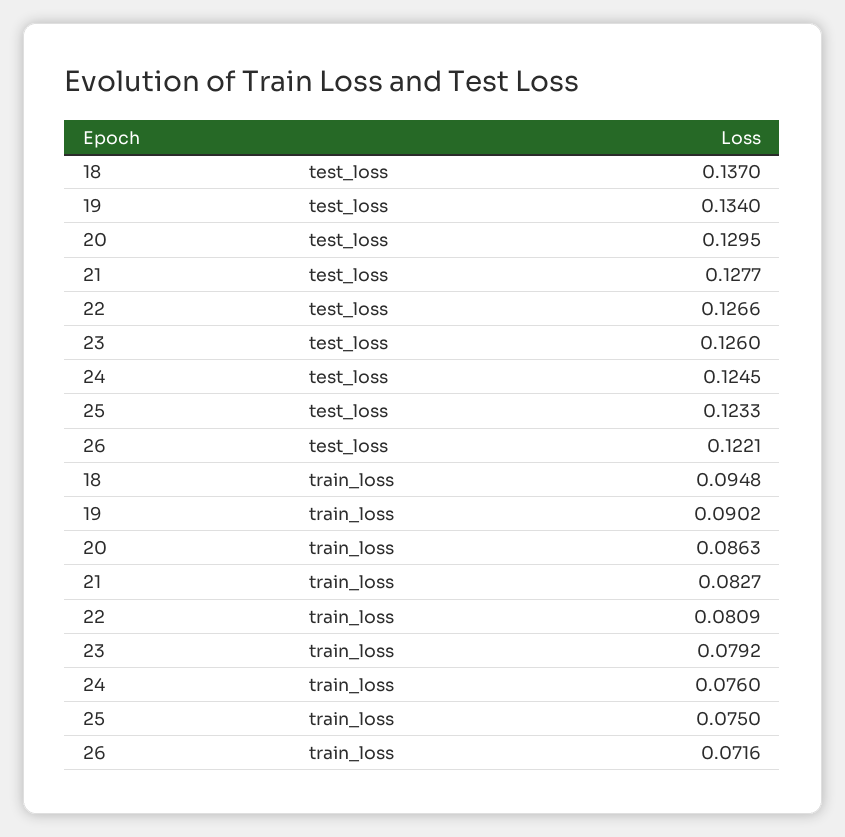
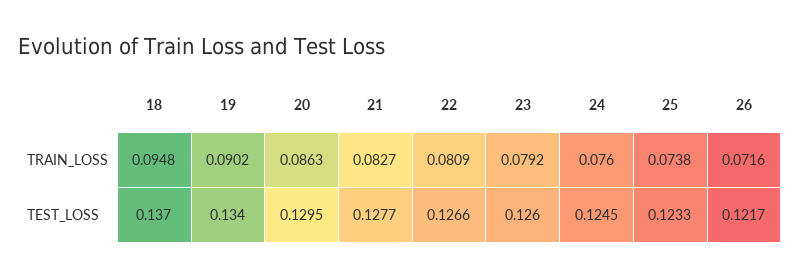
  {
    "18": {
      "test_loss": 0.137,
      "train_loss": 0.0948
    },
    "19": {
      "test_loss": 0.134,
      "train_loss": 0.0902
    },
    "20": {
      "test_loss": 0.1295,
      "train_loss": 0.0863
    },
    "21": {
      "test_loss": 0.1277,
      "train_loss": 0.0827
    },
    "22": {
      "test_loss": 0.1266,
      "train_loss": 0.0809
    },
    "23": {
      "test_loss": 0.126,
      "train_loss": 0.0792
    },
    "24": {
      "test_loss": 0.1245,
      "train_loss": 0.076
    },
    "25": {
      "test_loss": 0.1233,
-     "train_loss": 0.075
+     "train_loss": 0.0738
    },
    "26": {
-     "test_loss": 0.1221,
+     "test_loss": 0.1217,
      "train_loss": 0.0716
    }
  }

